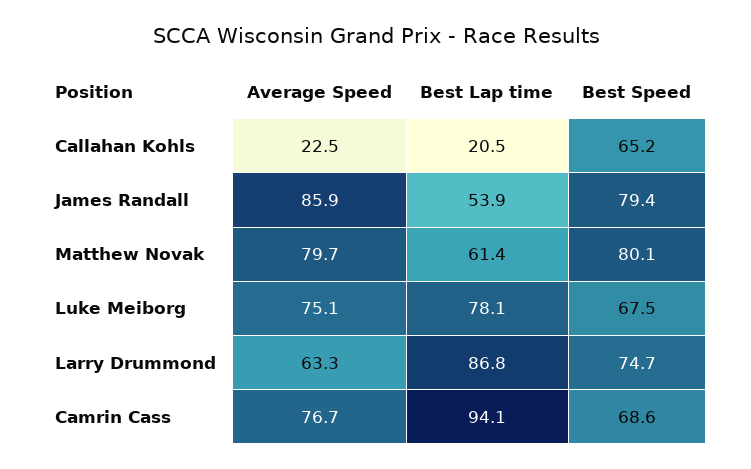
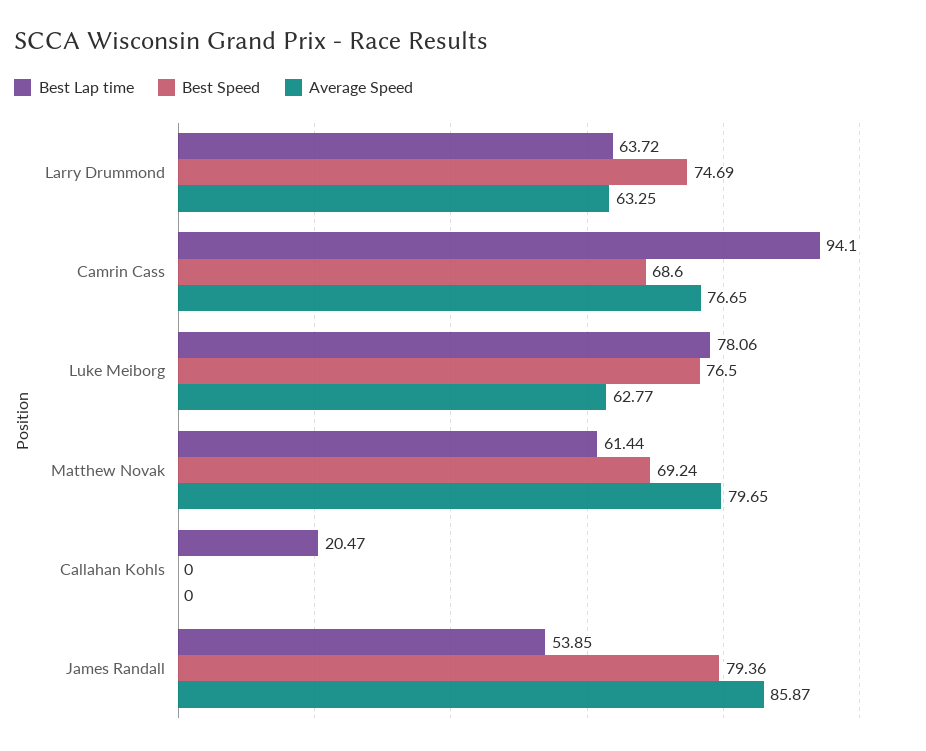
  {
    "Average Speed": {
-     "Callahan Kohls": 22.5,
+     "Callahan Kohls": 0,
      "James Randall": 85.87,
      "Matthew Novak": 79.65,
-     "Luke Meiborg": 75.1,
+     "Luke Meiborg": 62.77,
      "Larry Drummond": 63.25,
      "Camrin Cass": 76.65
    },
    "Best Lap time": {
      "Callahan Kohls": 20.47,
      "James Randall": 53.85,
      "Matthew Novak": 61.44,
      "Luke Meiborg": 78.06,
-     "Larry Drummond": 86.8,
+     "Larry Drummond": 63.72,
      "Camrin Cass": 94.1
    },
    "Best Speed": {
-     "Callahan Kohls": 65.2,
+     "Callahan Kohls": 0,
      "James Randall": 79.36,
-     "Matthew Novak": 80.1,
+     "Matthew Novak": 69.24,
-     "Luke Meiborg": 67.5,
+     "Luke Meiborg": 76.5,
      "Larry Drummond": 74.69,
      "Camrin Cass": 68.6
    }
  }

